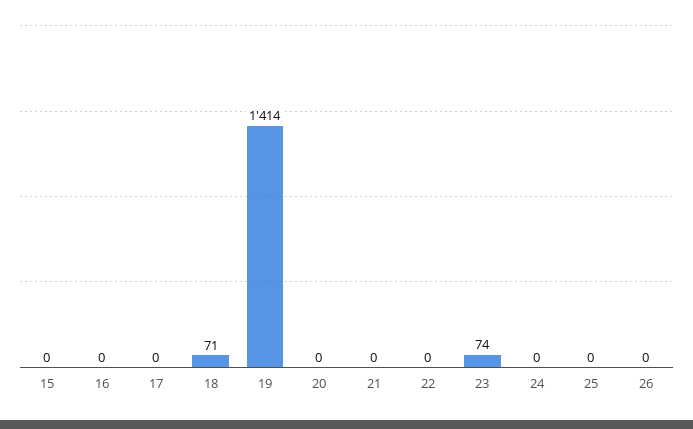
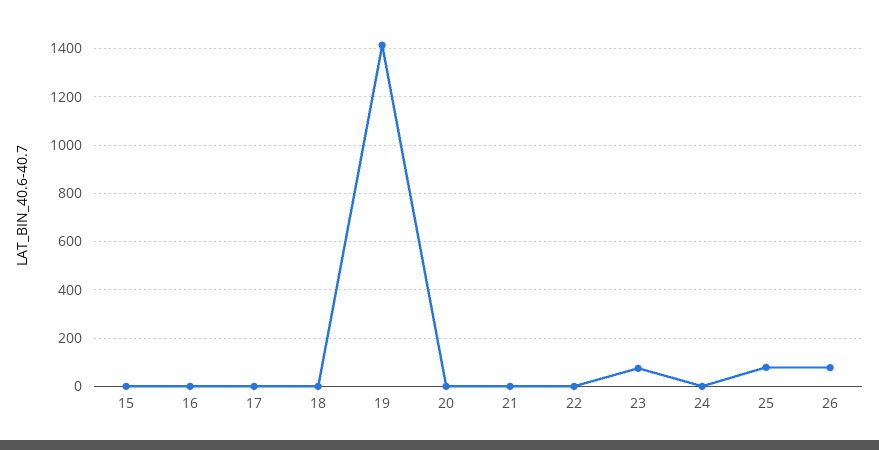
  {
    "15": 0,
    "16": 0,
    "17": 0,
-   "18": 71,
+   "18": 0,
    "19": 1414,
    "20": 0,
    "21": 0,
    "22": 0,
    "23": 74,
    "24": 0,
-   "25": 0,
+   "25": 75,
-   "26": 0
+   "26": 75
  }

